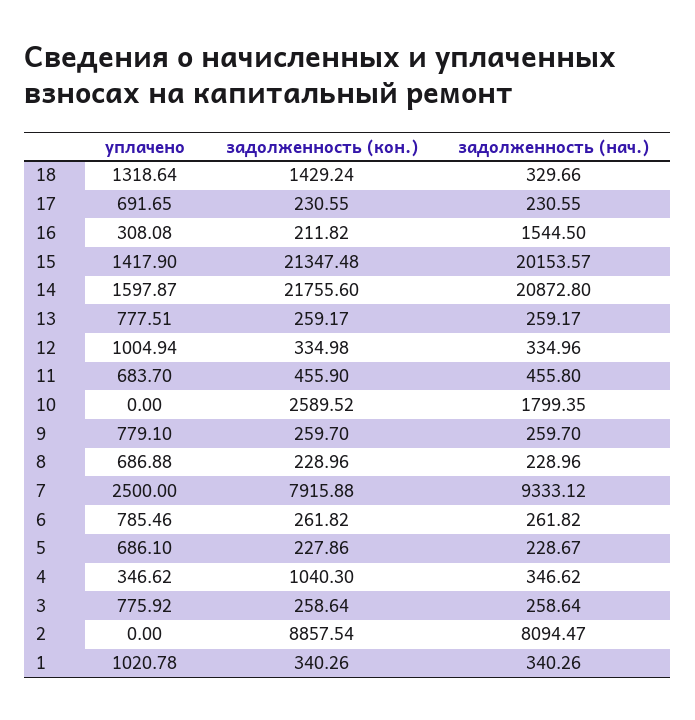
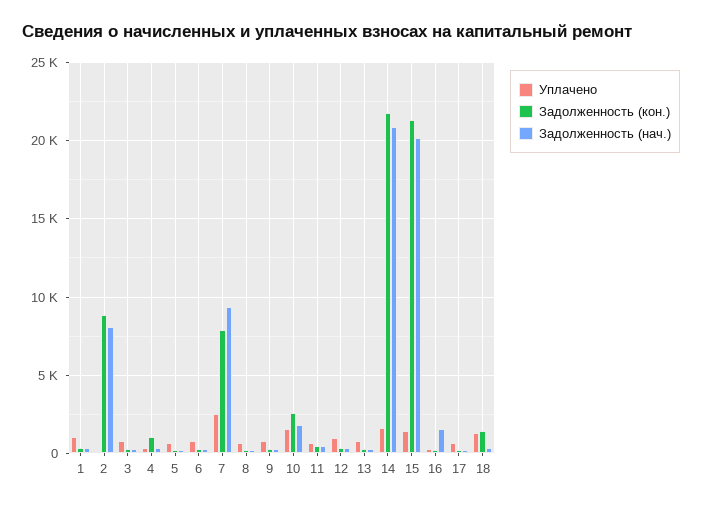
  {
    "уплачено": {
      "18": 1318.64,
      "17": 691.65,
      "16": 308.08,
      "15": 1417.9,
      "14": 1597.87,
      "13": 777.51,
      "12": 1004.94,
      "11": 683.7,
-     "10": 0,
+     "10": 1500,
      "9": 779.1,
      "8": 686.88,
      "7": 2500,
      "6": 785.46,
      "5": 686.1,
      "4": 346.62,
      "3": 775.92,
      "2": 0,
      "1": 1020.78
    },
    "задолженность (кон.)": {
      "18": 1429.24,
      "17": 230.55,
      "16": 211.82,
      "15": 21347.48,
      "14": 21755.6,
      "13": 259.17,
      "12": 334.98,
      "11": 455.9,
      "10": 2589.52,
      "9": 259.7,
      "8": 228.96,
      "7": 7915.88,
      "6": 261.82,
      "5": 227.86,
      "4": 1040.3,
      "3": 258.64,
      "2": 8857.54,
      "1": 340.26
    },
    "задолженность (нач.)": {
      "18": 329.66,
      "17": 230.55,
      "16": 1544.5,
      "15": 20153.57,
      "14": 20872.8,
      "13": 259.17,
      "12": 334.96,
      "11": 455.8,
      "10": 1799.35,
      "9": 259.7,
      "8": 228.96,
      "7": 9333.12,
      "6": 261.82,
      "5": 228.67,
      "4": 346.62,
      "3": 258.64,
      "2": 8094.47,
      "1": 340.26
    }
  }

